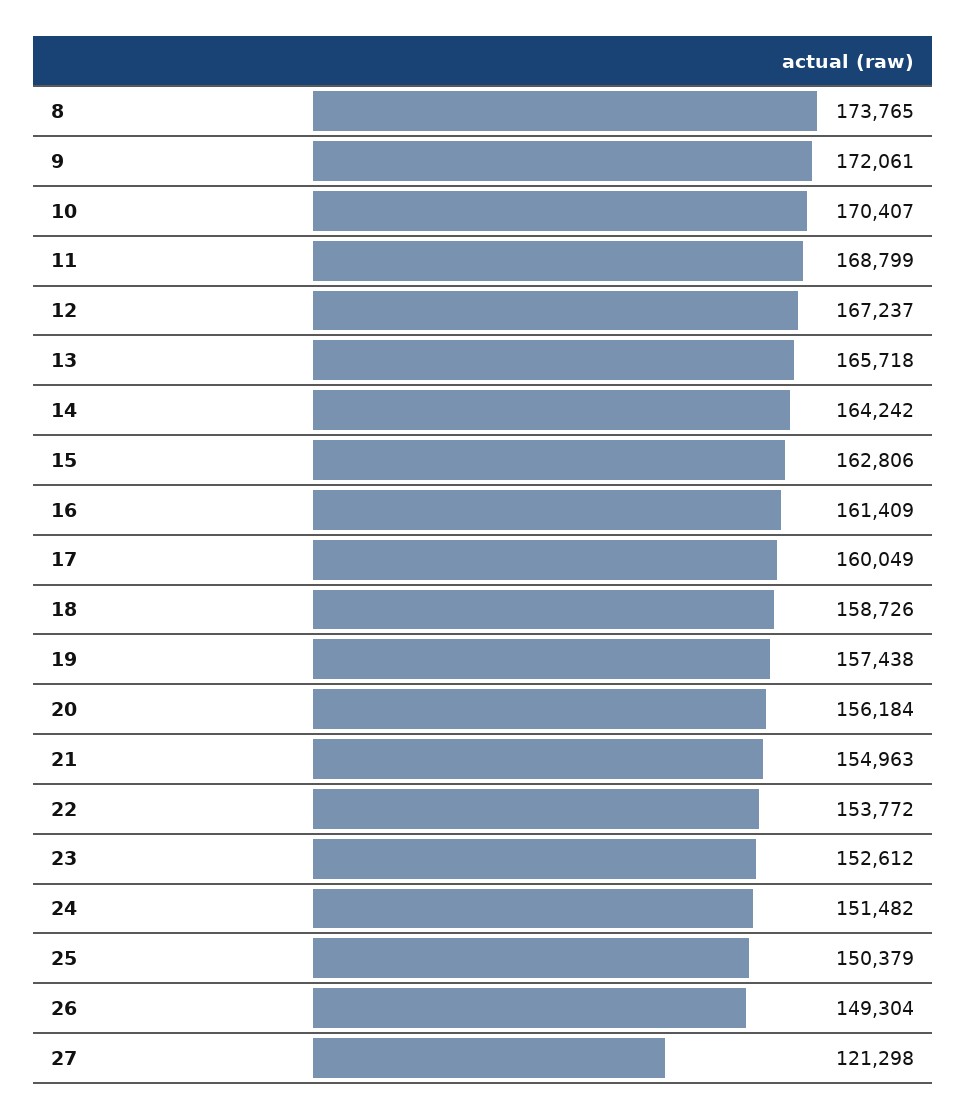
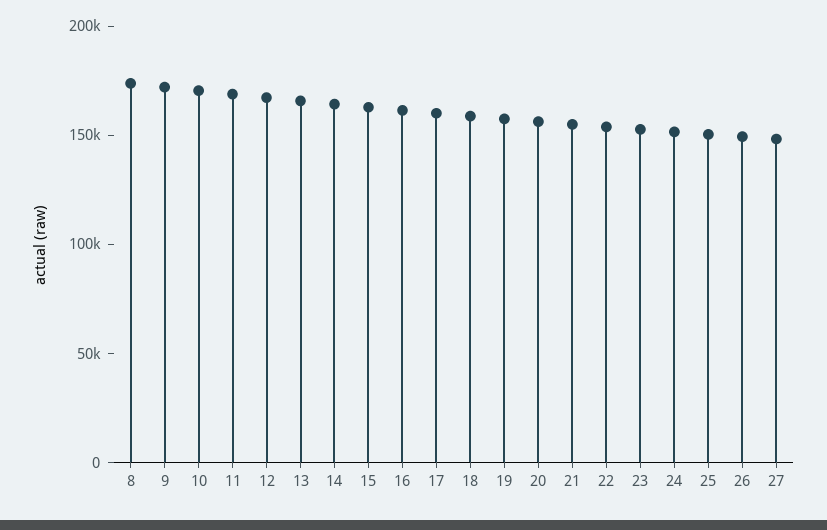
  {
    "8": 173765,
    "9": 172061,
    "10": 170407,
    "11": 168799,
    "12": 167237,
    "13": 165718,
    "14": 164242,
    "15": 162806,
    "16": 161409,
    "17": 160049,
    "18": 158726,
    "19": 157438,
    "20": 156184,
    "21": 154963,
    "22": 153772,
    "23": 152612,
    "24": 151482,
    "25": 150379,
    "26": 149304,
-   "27": 121298
+   "27": 150000
  }

